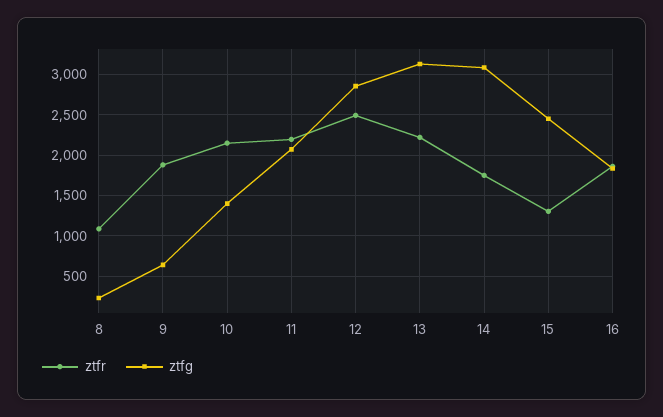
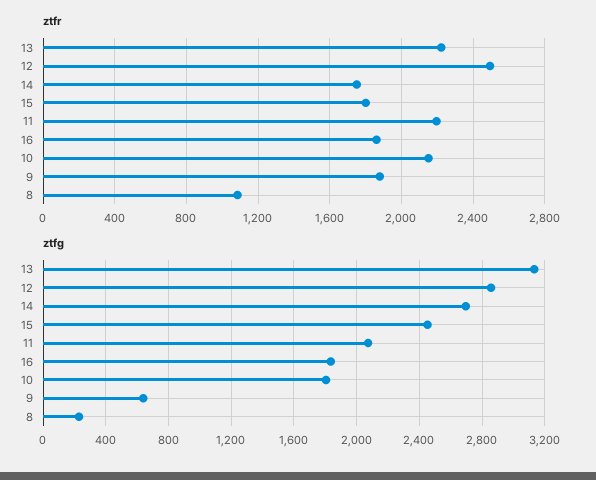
  {
    "ztfr": {
      "8": 1100,
      "9": 1900,
      "10": 2150,
      "11": 2200,
      "12": 2500,
      "13": 2200,
      "14": 1750,
-     "15": 1300,
+     "15": 1800,
      "16": 1850
    },
    "ztfg": {
      "8": 250,
      "9": 650,
-     "10": 1400,
+     "10": 1800,
      "11": 2050,
      "12": 2850,
      "13": 3150,
-     "14": 3100,
+     "14": 2700,
      "15": 2450,
      "16": 1850
    }
  }

